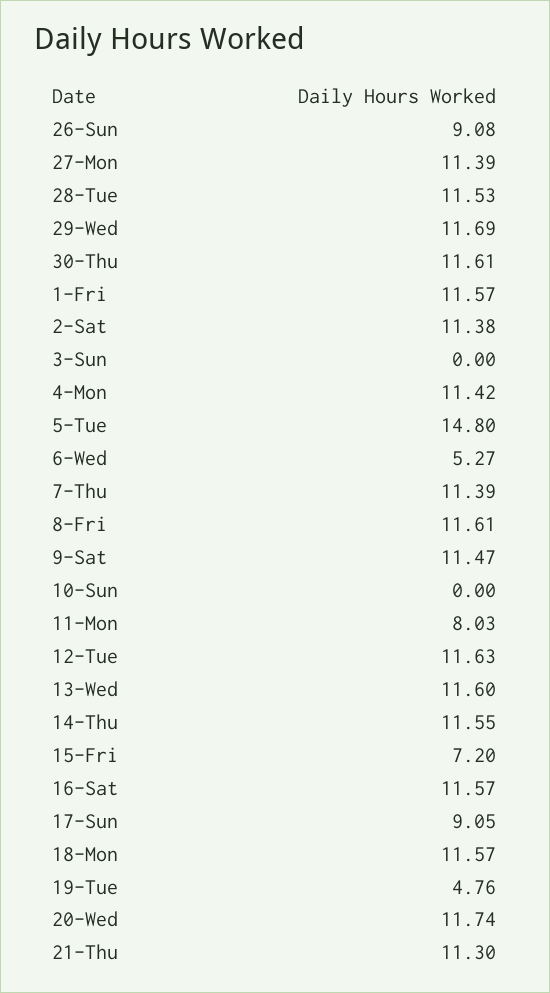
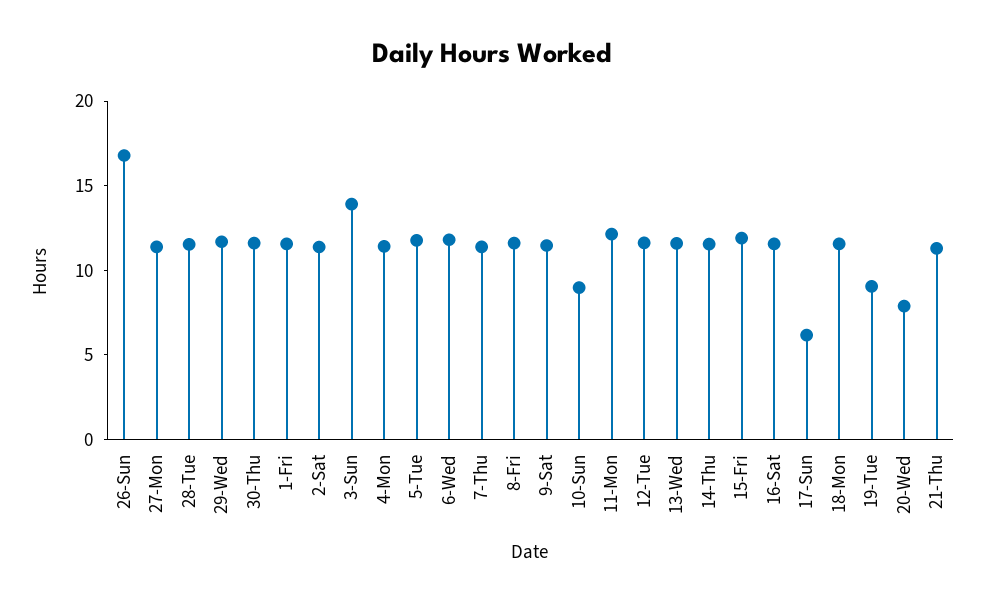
  {
-   "26-Sun": 9.08,
+   "26-Sun": 17,
    "27-Mon": 11.39,
    "28-Tue": 11.53,
    "29-Wed": 11.69,
    "30-Thu": 11.61,
    "1-Fri": 11.57,
    "2-Sat": 11.38,
-   "3-Sun": 0,
+   "3-Sun": 14,
    "4-Mon": 11.42,
-   "5-Tue": 14.8,
+   "5-Tue": 12,
-   "6-Wed": 5.27,
+   "6-Wed": 12,
    "7-Thu": 11.39,
    "8-Fri": 11.61,
    "9-Sat": 11.47,
-   "10-Sun": 0,
+   "10-Sun": 9,
-   "11-Mon": 8.03,
+   "11-Mon": 12,
    "12-Tue": 11.63,
    "13-Wed": 11.6,
    "14-Thu": 11.55,
-   "15-Fri": 7.2,
+   "15-Fri": 12,
    "16-Sat": 11.57,
-   "17-Sun": 9.05,
+   "17-Sun": 6,
    "18-Mon": 11.57,
-   "19-Tue": 4.76,
+   "19-Tue": 9,
-   "20-Wed": 11.74,
+   "20-Wed": 8,
    "21-Thu": 11.3
  }

